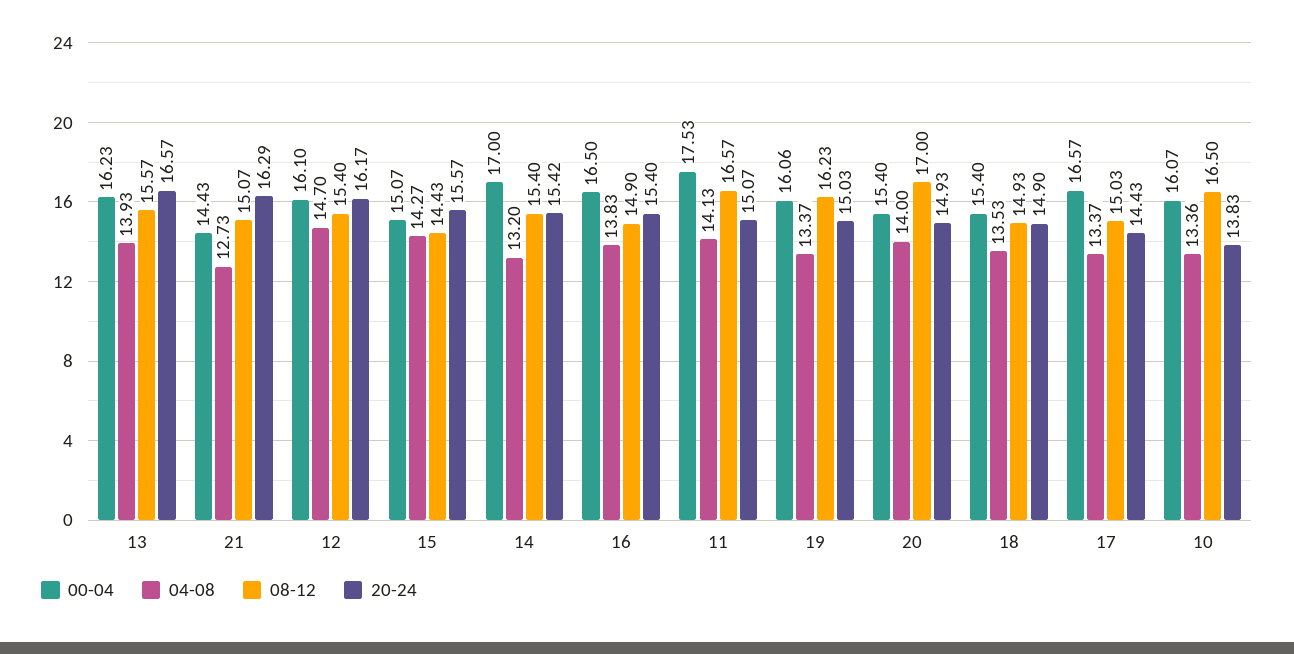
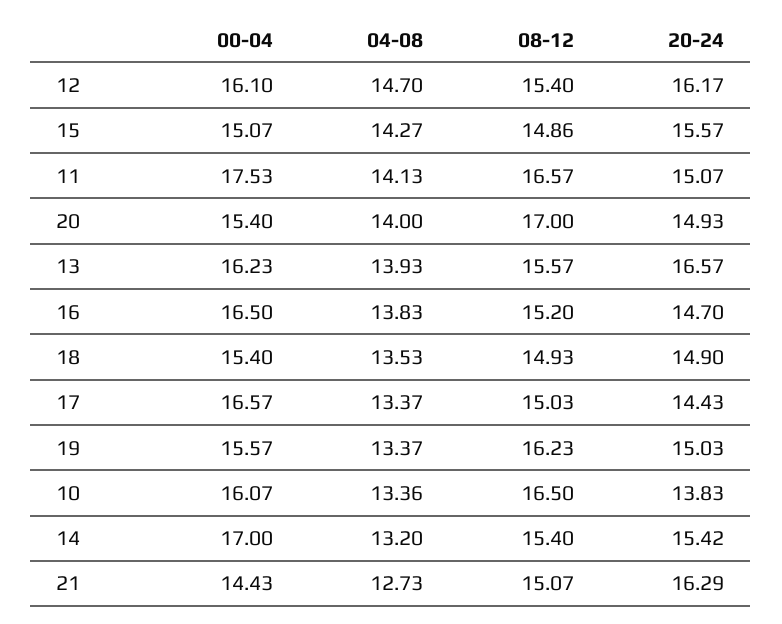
  {
    "00-04": {
      "13": 16.23,
      "21": 14.43,
      "12": 16.1,
      "15": 15.07,
      "14": 17,
      "16": 16.5,
      "11": 17.53,
-     "19": 16.06,
+     "19": 15.57,
      "20": 15.4,
      "18": 15.4,
      "17": 16.57,
      "10": 16.07
    },
    "04-08": {
      "13": 13.93,
      "21": 12.73,
      "12": 14.7,
      "15": 14.27,
      "14": 13.2,
      "16": 13.83,
      "11": 14.13,
      "19": 13.37,
      "20": 14,
      "18": 13.53,
      "17": 13.37,
      "10": 13.36
    },
    "08-12": {
      "13": 15.57,
      "21": 15.07,
      "12": 15.4,
-     "15": 14.43,
+     "15": 14.86,
      "14": 15.4,
-     "16": 14.9,
+     "16": 15.2,
      "11": 16.57,
      "19": 16.23,
      "20": 17,
      "18": 14.93,
      "17": 15.03,
      "10": 16.5
    },
    "20-24": {
      "13": 16.57,
      "21": 16.29,
      "12": 16.17,
      "15": 15.57,
      "14": 15.42,
-     "16": 15.4,
+     "16": 14.7,
      "11": 15.07,
      "19": 15.03,
      "20": 14.93,
      "18": 14.9,
      "17": 14.43,
      "10": 13.83
    }
  }

